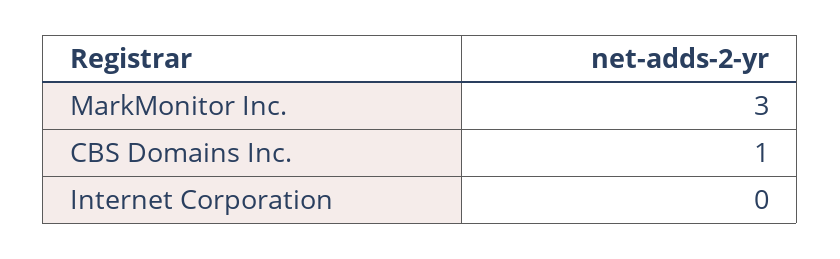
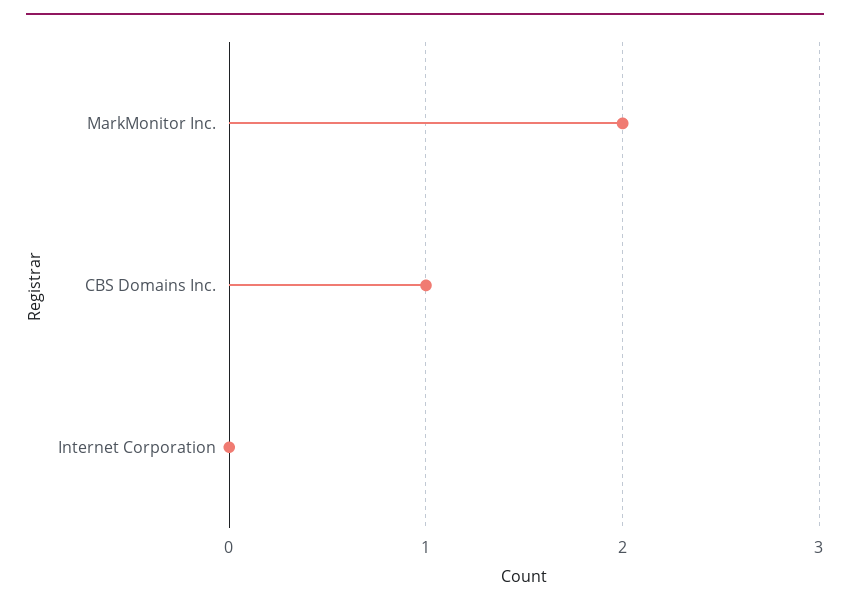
  {
-   "MarkMonitor Inc.": 3,
+   "MarkMonitor Inc.": 2,
    "CBS Domains Inc.": 1,
    "Internet Corporation": 0
  }

